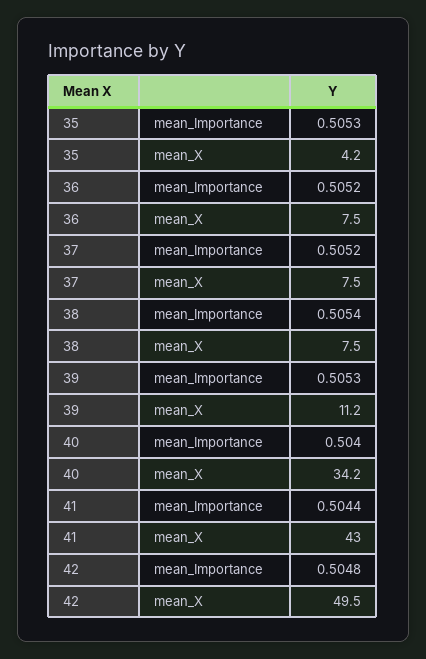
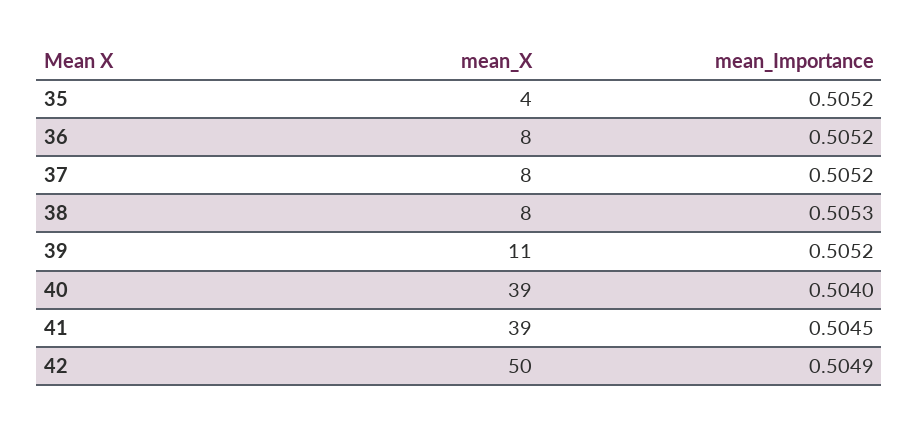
  {
    "35": {
-     "mean_Importance": 0.5053,
+     "mean_Importance": 0.5052,
      "mean_X": 4.2
    },
    "36": {
      "mean_Importance": 0.5052,
      "mean_X": 7.5
    },
    "37": {
      "mean_Importance": 0.5052,
      "mean_X": 7.5
    },
    "38": {
-     "mean_Importance": 0.5054,
+     "mean_Importance": 0.5053,
      "mean_X": 7.5
    },
    "39": {
-     "mean_Importance": 0.5053,
+     "mean_Importance": 0.5052,
      "mean_X": 11.2
    },
    "40": {
      "mean_Importance": 0.504,
-     "mean_X": 34.2
+     "mean_X": 39
    },
    "41": {
-     "mean_Importance": 0.5044,
+     "mean_Importance": 0.5045,
-     "mean_X": 43
+     "mean_X": 39
    },
    "42": {
-     "mean_Importance": 0.5048,
+     "mean_Importance": 0.5049,
      "mean_X": 49.5
    }
  }

